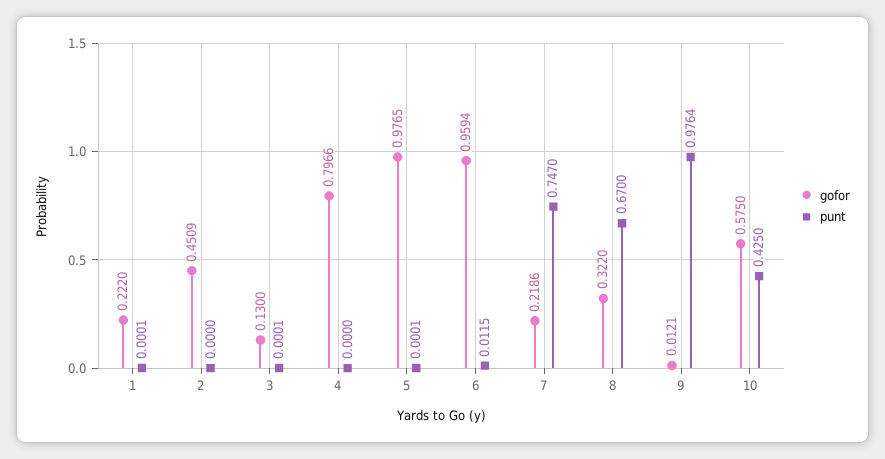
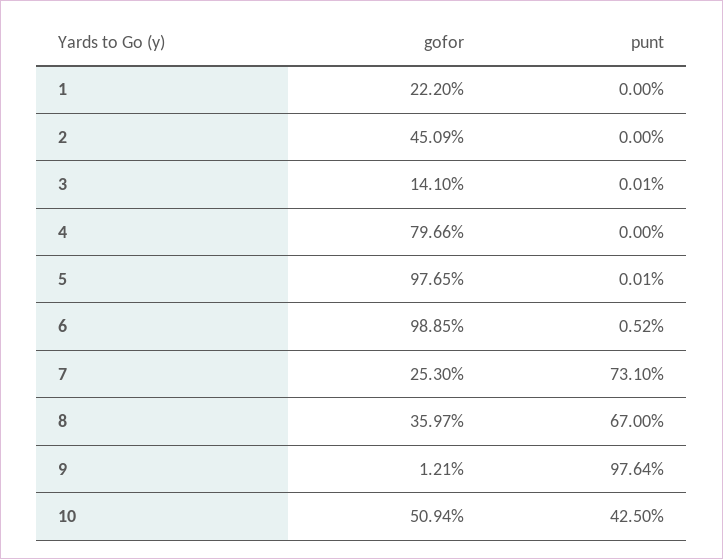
  {
    "gofor": {
      "1": 0.222,
      "2": 0.4509,
-     "3": 0.13,
+     "3": 0.141,
      "4": 0.7966,
      "5": 0.9765,
-     "6": 0.9594,
+     "6": 0.9885,
-     "7": 0.2186,
+     "7": 0.253,
-     "8": 0.322,
+     "8": 0.3597,
      "9": 0.0121,
-     "10": 0.575
+     "10": 0.5094
    },
    "punt": {
-     "1": 0.0001,
+     "1": 0,
      "2": 0,
      "3": 0.0001,
      "4": 0,
      "5": 0.0001,
-     "6": 0.0115,
+     "6": 0.0052,
-     "7": 0.747,
+     "7": 0.731,
      "8": 0.67,
      "9": 0.9764,
      "10": 0.425
    }
  }

